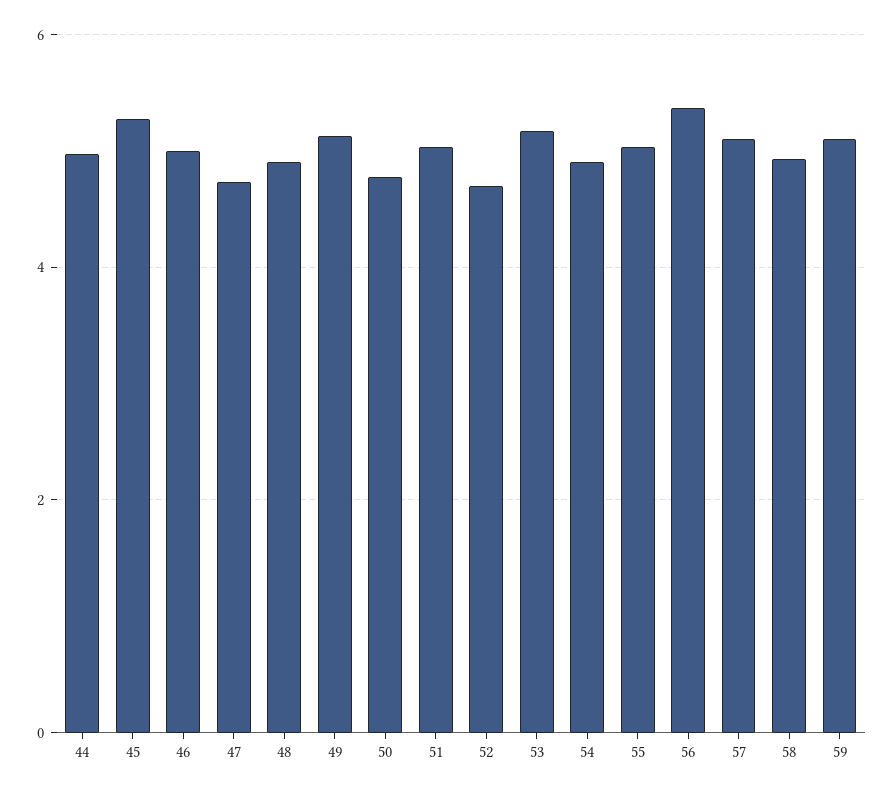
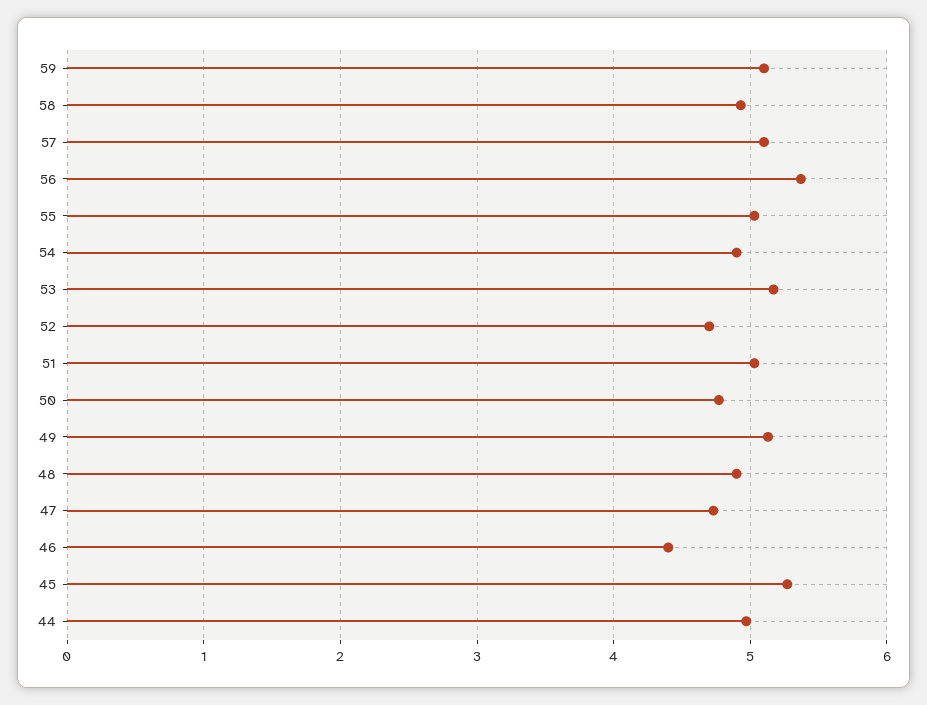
  {
    "44": 5,
    "45": 5.3,
-   "46": 5,
+   "46": 4.4,
    "47": 4.7,
    "48": 4.9,
    "49": 5.1,
    "50": 4.8,
    "51": 5,
    "52": 4.7,
    "53": 5.2,
    "54": 4.9,
    "55": 5,
    "56": 5.4,
    "57": 5.1,
    "58": 4.9,
    "59": 5.1
  }

